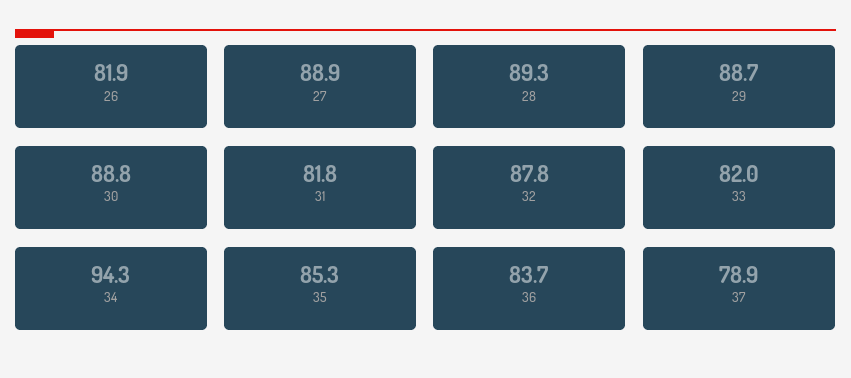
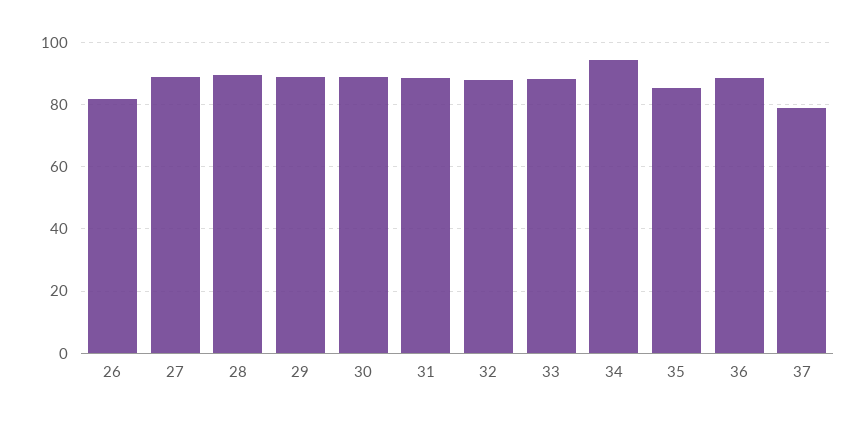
  {
    "26": 81.9,
    "27": 88.9,
    "28": 89.3,
    "29": 88.7,
    "30": 88.8,
-   "31": 81.8,
+   "31": 88,
    "32": 87.8,
-   "33": 82,
+   "33": 88,
    "34": 94.3,
    "35": 85.3,
-   "36": 83.7,
+   "36": 88,
    "37": 78.9
  }

